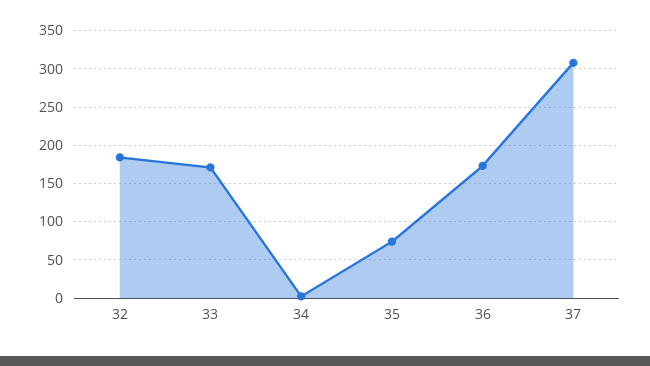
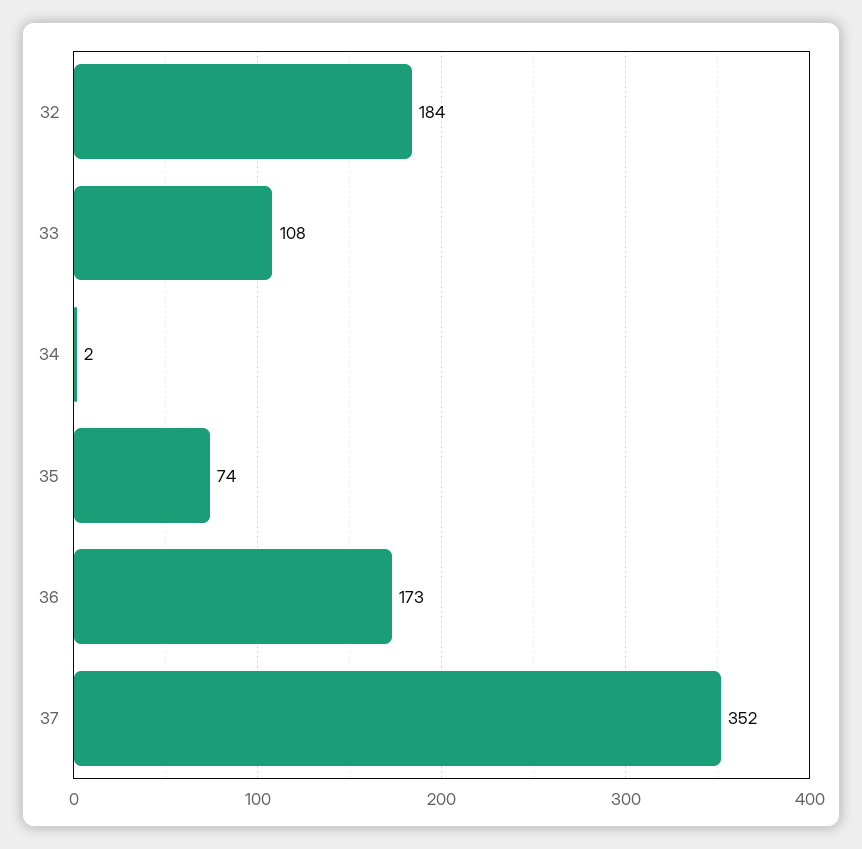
  {
    "32": 184,
-   "33": 170,
+   "33": 108,
    "34": 2,
    "35": 74,
    "36": 173,
-   "37": 310
+   "37": 352
  }

